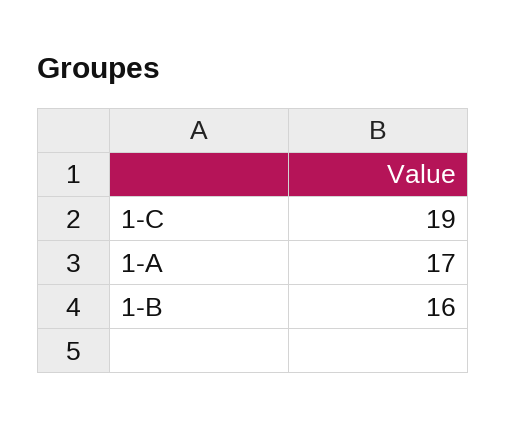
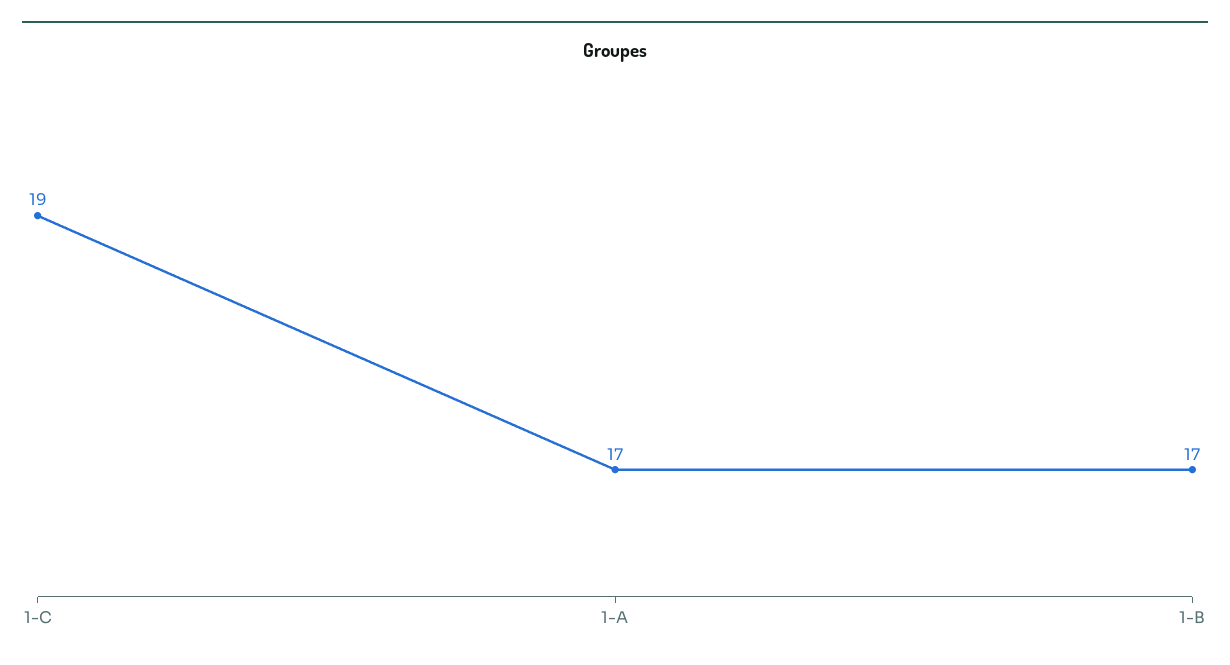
  {
    "1-C": 19,
    "1-A": 17,
-   "1-B": 16
+   "1-B": 17
  }

